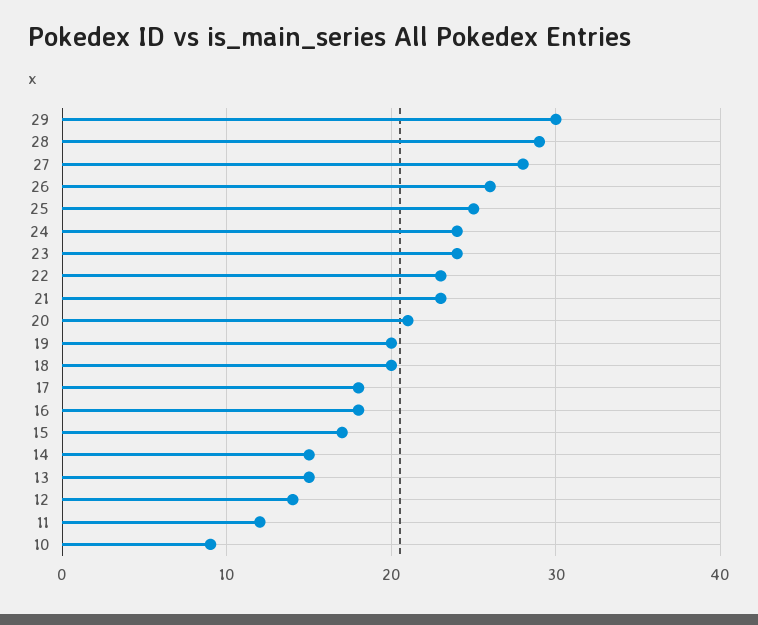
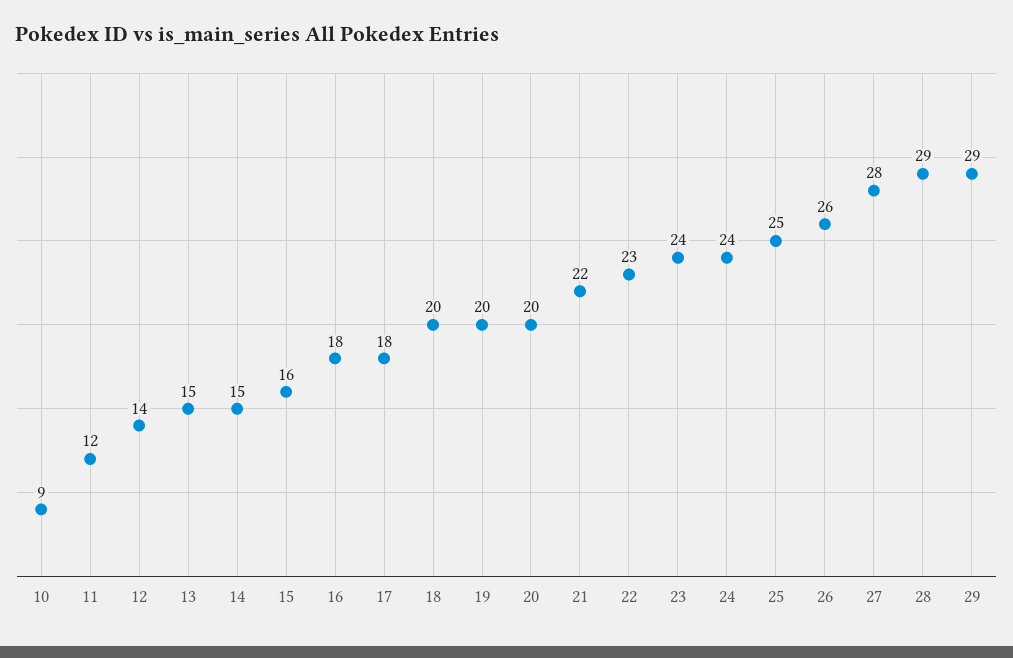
  {
-   "29": 30,
+   "29": 29,
    "28": 29,
    "27": 28,
    "26": 26,
    "25": 25,
    "24": 24,
    "23": 24,
    "22": 23,
-   "21": 23,
+   "21": 22,
-   "20": 21,
+   "20": 20,
    "19": 20,
    "18": 20,
    "17": 18,
    "16": 18,
-   "15": 17,
+   "15": 16,
    "14": 15,
    "13": 15,
    "12": 14,
    "11": 12,
    "10": 9
  }

